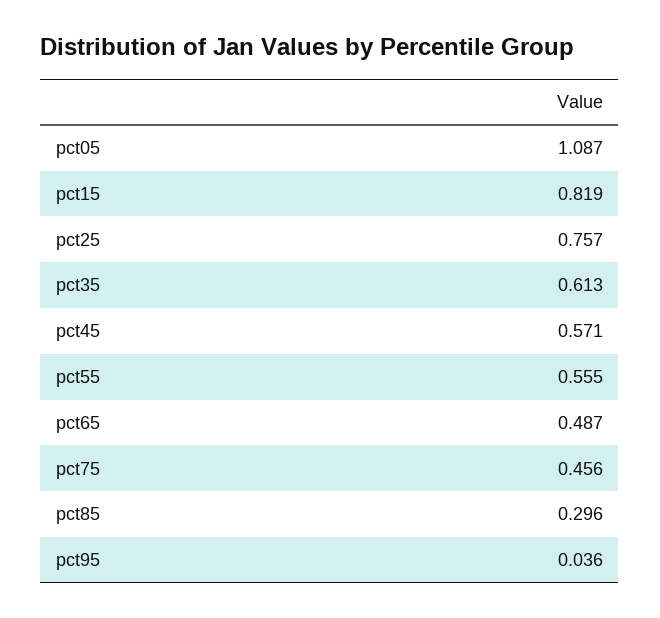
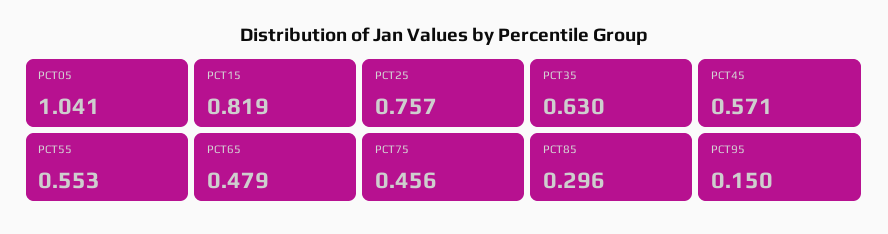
  {
-   "pct05": 1.087,
+   "pct05": 1.041,
    "pct15": 0.819,
    "pct25": 0.757,
-   "pct35": 0.613,
+   "pct35": 0.63,
    "pct45": 0.571,
-   "pct55": 0.555,
+   "pct55": 0.553,
-   "pct65": 0.487,
+   "pct65": 0.479,
    "pct75": 0.456,
    "pct85": 0.296,
-   "pct95": 0.036
+   "pct95": 0.15
  }

